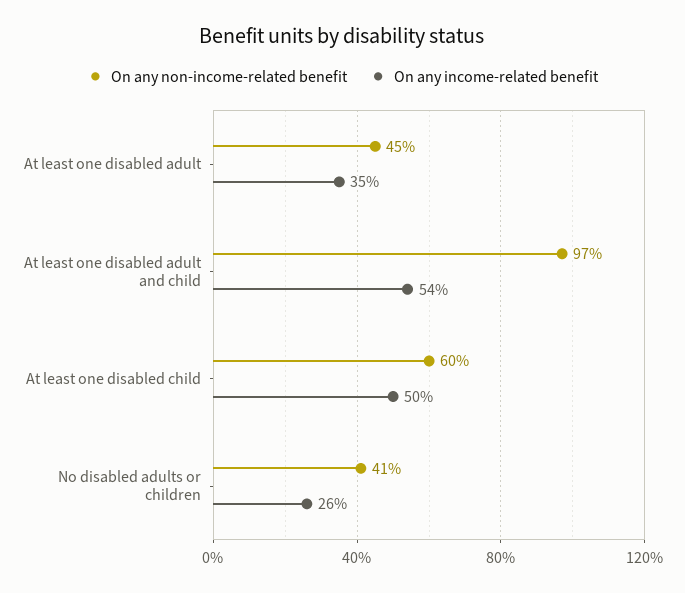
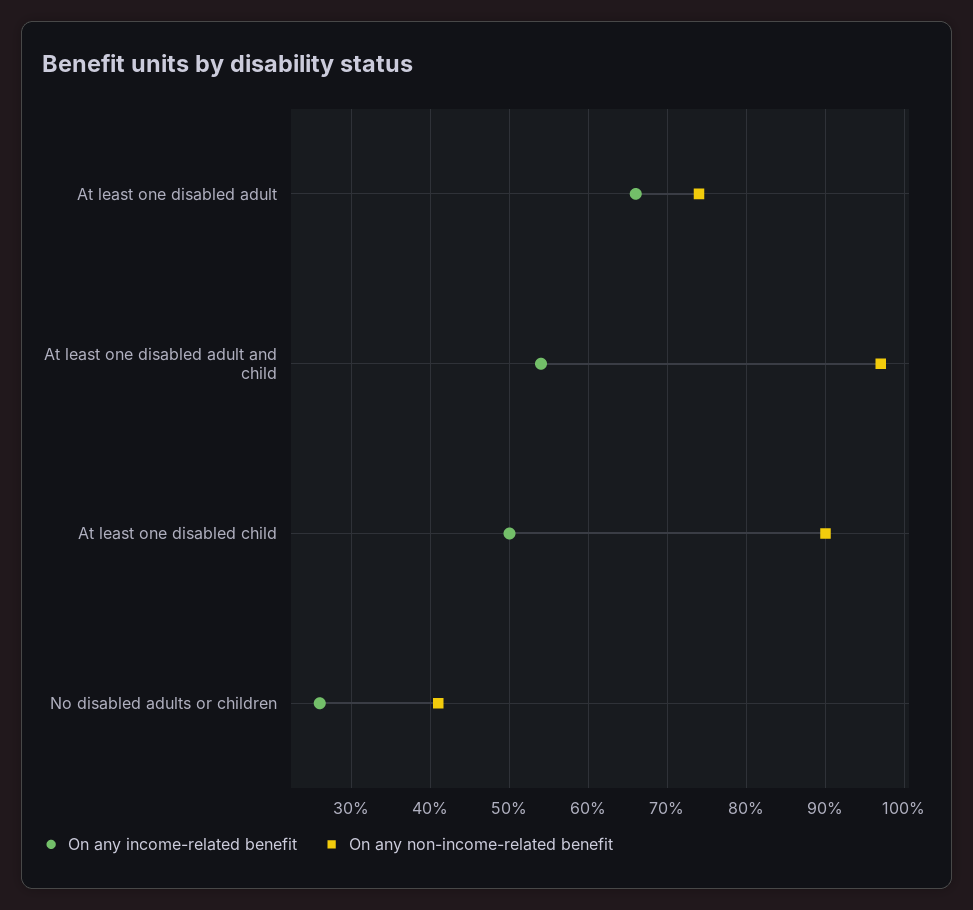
  {
    "On any non-income-related benefit": {
-     "At least one disabled adult": 45,
+     "At least one disabled adult": 74,
      "At least one disabled adult and child": 97,
-     "At least one disabled child": 60,
+     "At least one disabled child": 90,
      "No disabled adults or children": 41
    },
    "On any income-related benefit": {
-     "At least one disabled adult": 35,
+     "At least one disabled adult": 66,
      "At least one disabled adult and child": 54,
      "At least one disabled child": 50,
      "No disabled adults or children": 26
    }
  }

